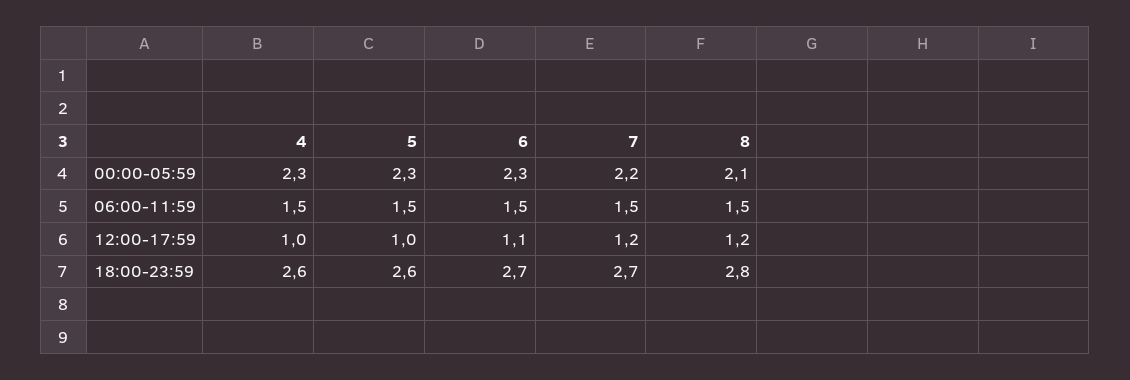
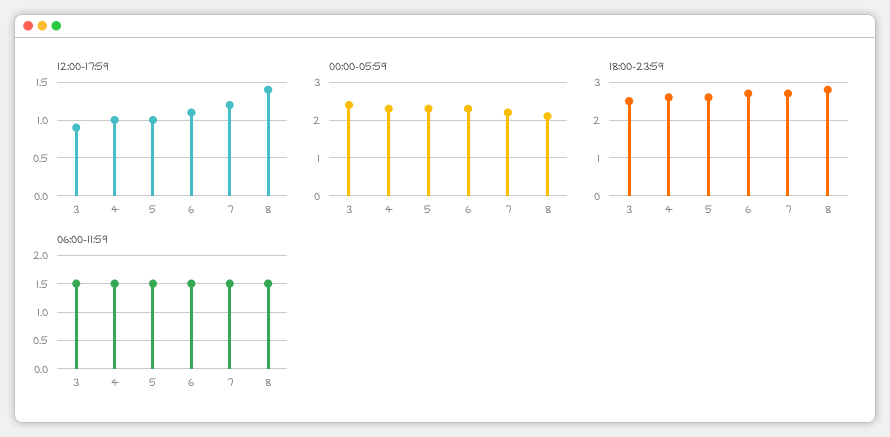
  {
    "00:00-05:59": {
      "4": 2.3,
      "5": 2.3,
      "6": 2.3,
      "7": 2.2,
-     "8": 2.1
+     "8": 2.1,
+     "3": 2.5
    },
    "06:00-11:59": {
      "4": 1.5,
      "5": 1.5,
      "6": 1.5,
      "7": 1.5,
-     "8": 1.5
+     "8": 1.5,
+     "3": 1.5
    },
    "12:00-17:59": {
      "4": 1,
      "5": 1,
      "6": 1.1,
      "7": 1.2,
-     "8": 1.2
+     "8": 1.4,
+     "3": 0.9
    },
    "18:00-23:59": {
      "4": 2.6,
      "5": 2.6,
      "6": 2.7,
      "7": 2.7,
-     "8": 2.8
+     "8": 2.8,
+     "3": 2.5
    }
  }

